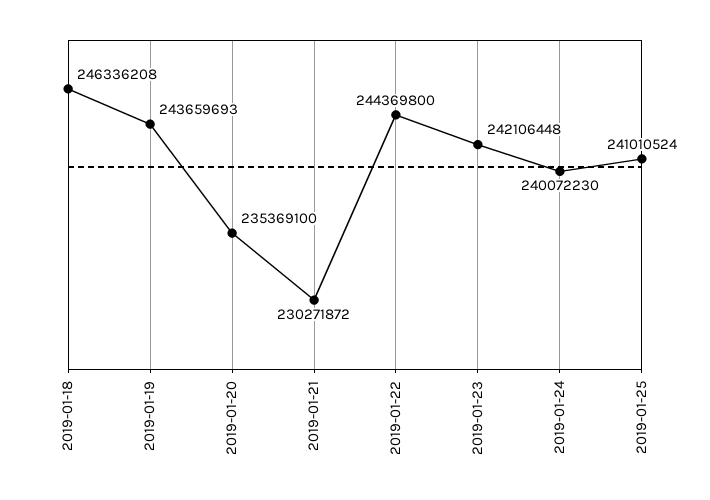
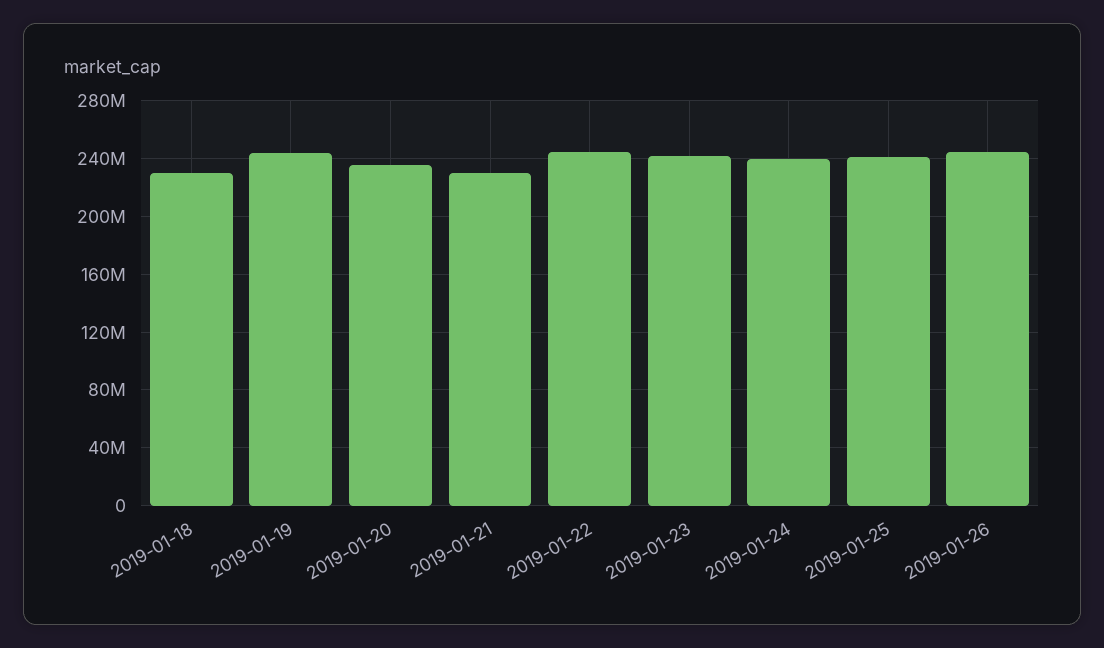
  {
-   "2019-01-18": 246336208,
+   "2019-01-18": 230000000,
    "2019-01-19": 243659693,
    "2019-01-20": 235369100,
    "2019-01-21": 230271872,
    "2019-01-22": 244369800,
    "2019-01-23": 242106448,
    "2019-01-24": 240072230,
-   "2019-01-25": 241010524
+   "2019-01-25": 241010524,
+   "2019-01-26": 245000000
  }

